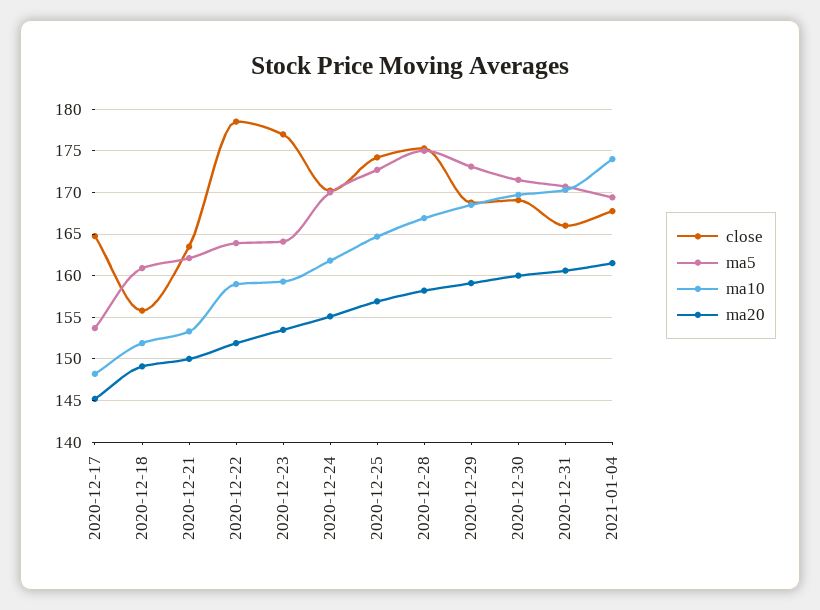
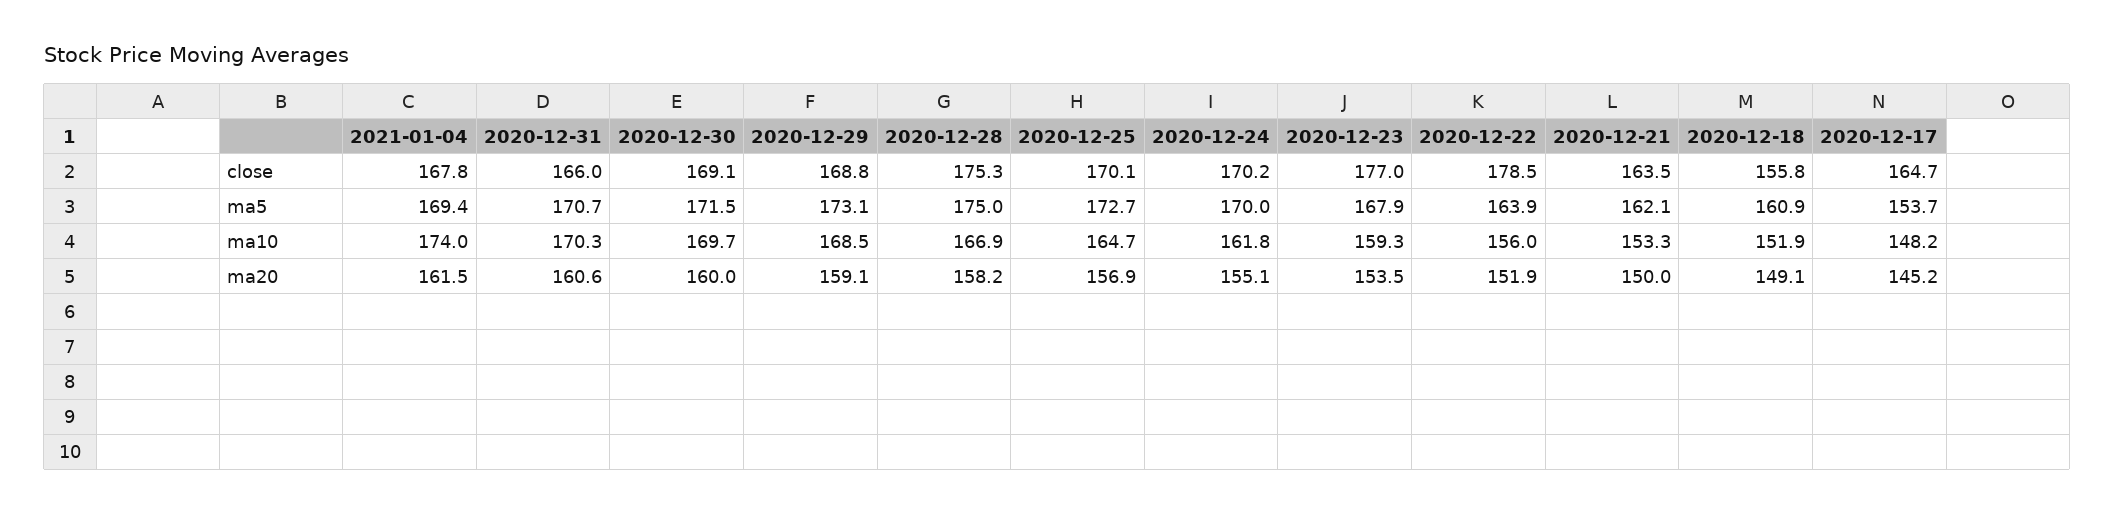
  {
    "close": {
      "2020-12-17": 164.7,
      "2020-12-18": 155.8,
      "2020-12-21": 163.5,
      "2020-12-22": 178.5,
      "2020-12-23": 177,
      "2020-12-24": 170.2,
-     "2020-12-25": 174,
+     "2020-12-25": 170.1,
      "2020-12-28": 175.3,
      "2020-12-29": 168.8,
      "2020-12-30": 169.1,
      "2020-12-31": 166,
      "2021-01-04": 167.8
    },
    "ma5": {
      "2020-12-17": 153.7,
      "2020-12-18": 160.9,
      "2020-12-21": 162.1,
      "2020-12-22": 163.9,
-     "2020-12-23": 164,
+     "2020-12-23": 167.9,
      "2020-12-24": 170,
      "2020-12-25": 172.7,
      "2020-12-28": 175,
      "2020-12-29": 173.1,
      "2020-12-30": 171.5,
      "2020-12-31": 170.7,
      "2021-01-04": 169.4
    },
    "ma10": {
      "2020-12-17": 148.2,
      "2020-12-18": 151.9,
      "2020-12-21": 153.3,
-     "2020-12-22": 159,
+     "2020-12-22": 156,
      "2020-12-23": 159.3,
      "2020-12-24": 161.8,
      "2020-12-25": 164.7,
      "2020-12-28": 166.9,
      "2020-12-29": 168.5,
      "2020-12-30": 169.7,
      "2020-12-31": 170.3,
      "2021-01-04": 174
    },
    "ma20": {
      "2020-12-17": 145.2,
      "2020-12-18": 149.1,
      "2020-12-21": 150,
      "2020-12-22": 151.9,
      "2020-12-23": 153.5,
      "2020-12-24": 155.1,
      "2020-12-25": 156.9,
      "2020-12-28": 158.2,
      "2020-12-29": 159.1,
      "2020-12-30": 160,
      "2020-12-31": 160.6,
      "2021-01-04": 161.5
    }
  }

